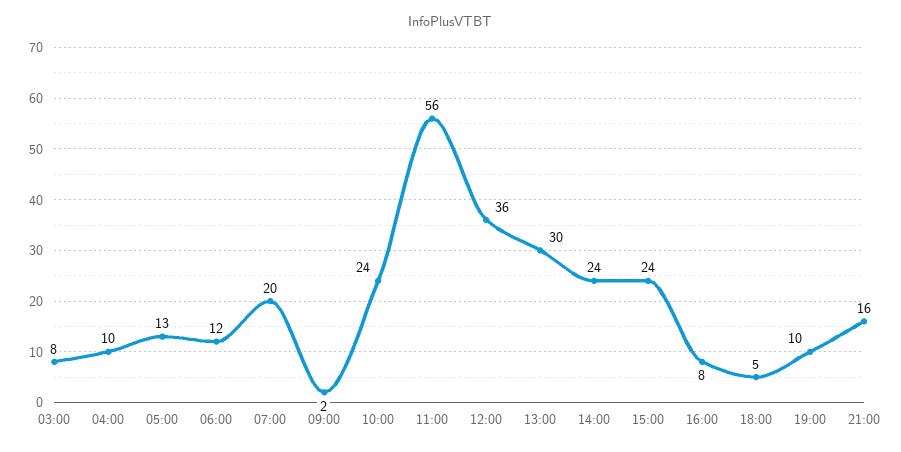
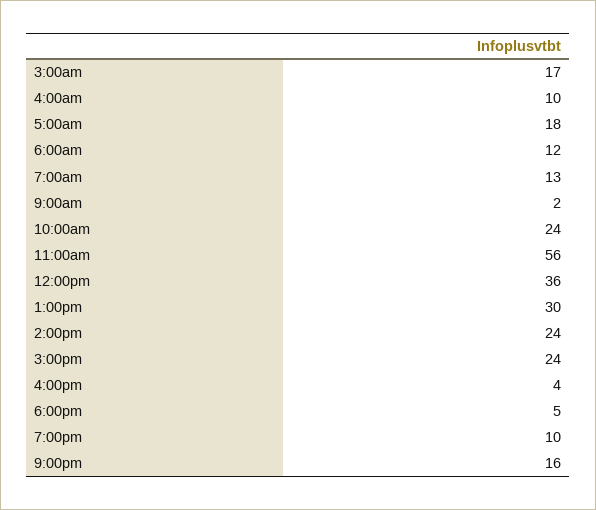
  {
-   "03:00": 8,
+   "03:00": 17,
    "04:00": 10,
-   "05:00": 13,
+   "05:00": 18,
    "06:00": 12,
-   "07:00": 20,
+   "07:00": 13,
    "09:00": 2,
    "10:00": 24,
    "11:00": 56,
    "12:00": 36,
    "13:00": 30,
    "14:00": 24,
    "15:00": 24,
-   "16:00": 8,
+   "16:00": 4,
    "18:00": 5,
    "19:00": 10,
    "21:00": 16
  }

